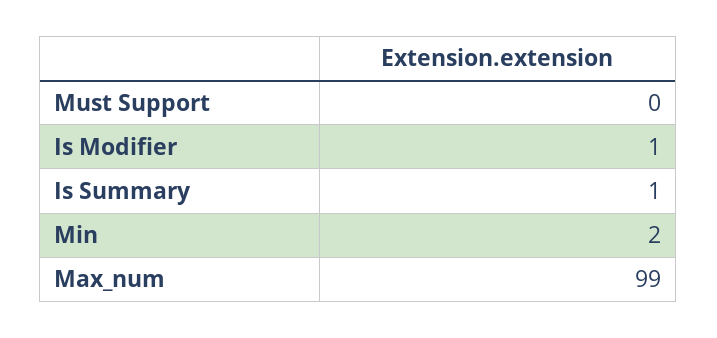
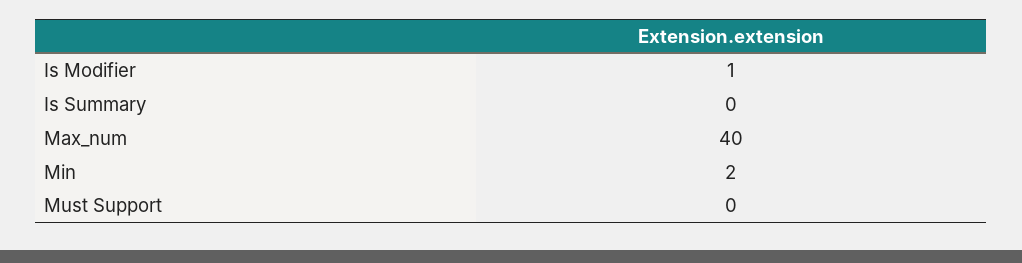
  {
    "Must Support": 0,
    "Is Modifier": 1,
-   "Is Summary": 1,
+   "Is Summary": 0,
    "Min": 2,
-   "Max_num": 99
+   "Max_num": 40
  }

